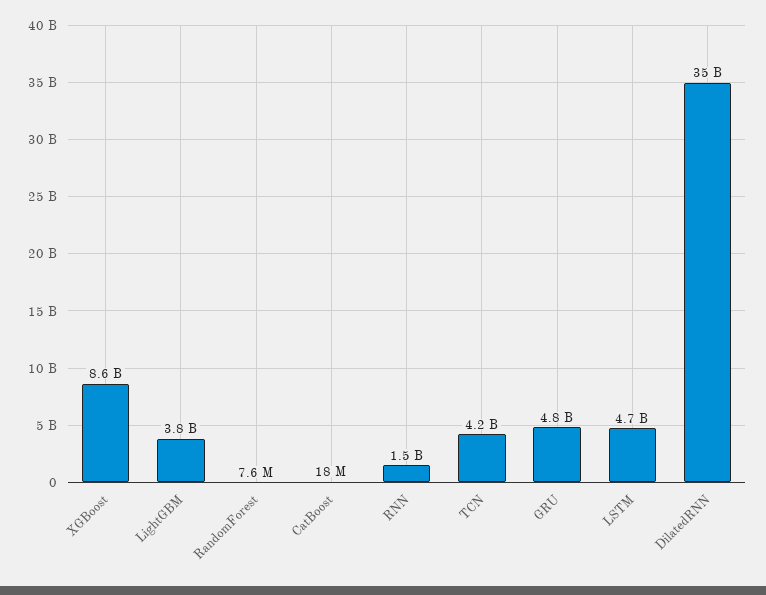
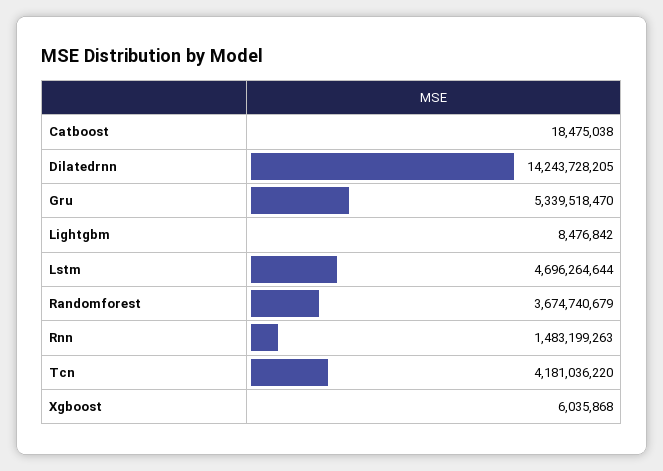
  {
-   "XGBoost": 8600000000,
+   "XGBoost": 6035868,
-   "LightGBM": 3800000000,
+   "LightGBM": 8476842,
-   "RandomForest": 7600000,
+   "RandomForest": 3674740679,
    "CatBoost": 18475038,
    "RNN": 1483199263,
    "TCN": 4181036220,
-   "GRU": 4800000000,
+   "GRU": 5339518470,
    "LSTM": 4696264644,
-   "DilatedRNN": 35000000000
+   "DilatedRNN": 14243728205
  }

